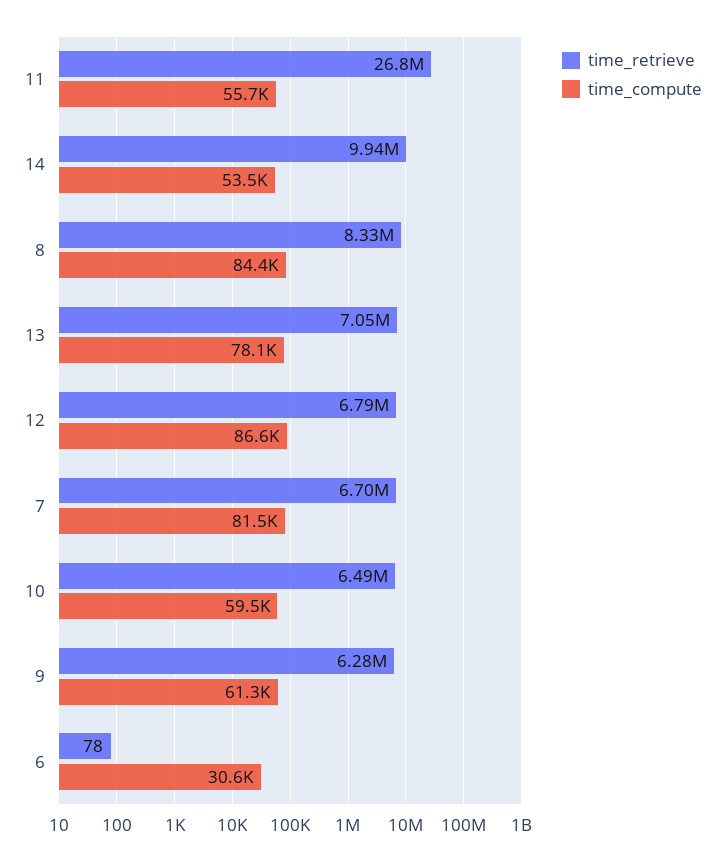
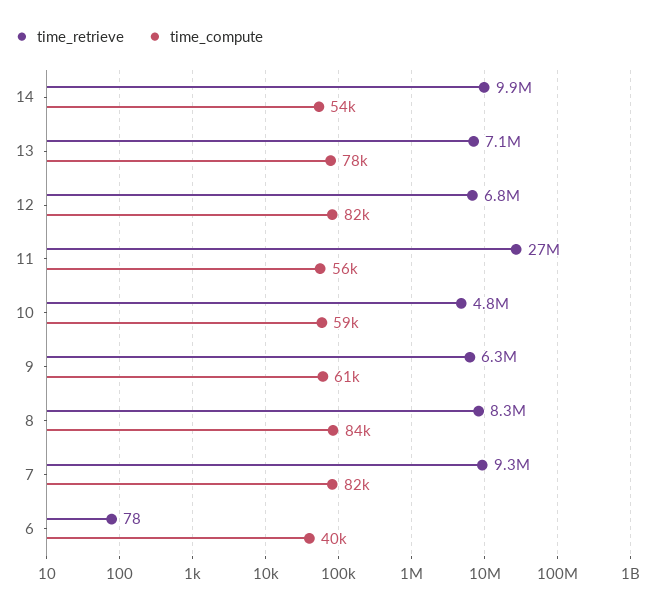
  {
    "time_retrieve": {
      "11": 26800000,
      "14": 9940000,
      "8": 8330000,
      "13": 7050000,
      "12": 6790000,
-     "7": 6700000,
+     "7": 9300000,
-     "10": 6490000,
+     "10": 4800000,
      "9": 6280000,
      "6": 78
    },
    "time_compute": {
      "11": 55700,
      "14": 53500,
      "8": 84400,
      "13": 78100,
-     "12": 86600,
+     "12": 82000,
      "7": 81500,
      "10": 59500,
      "9": 61300,
-     "6": 30600
+     "6": 40000
    }
  }

